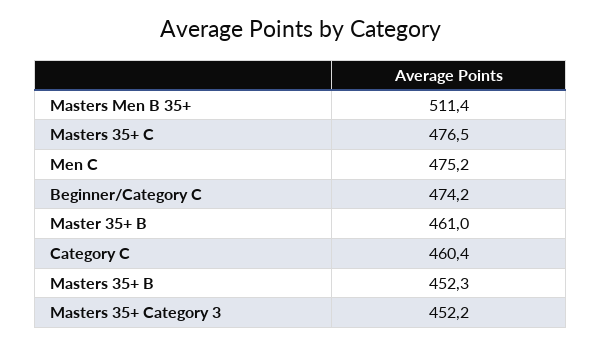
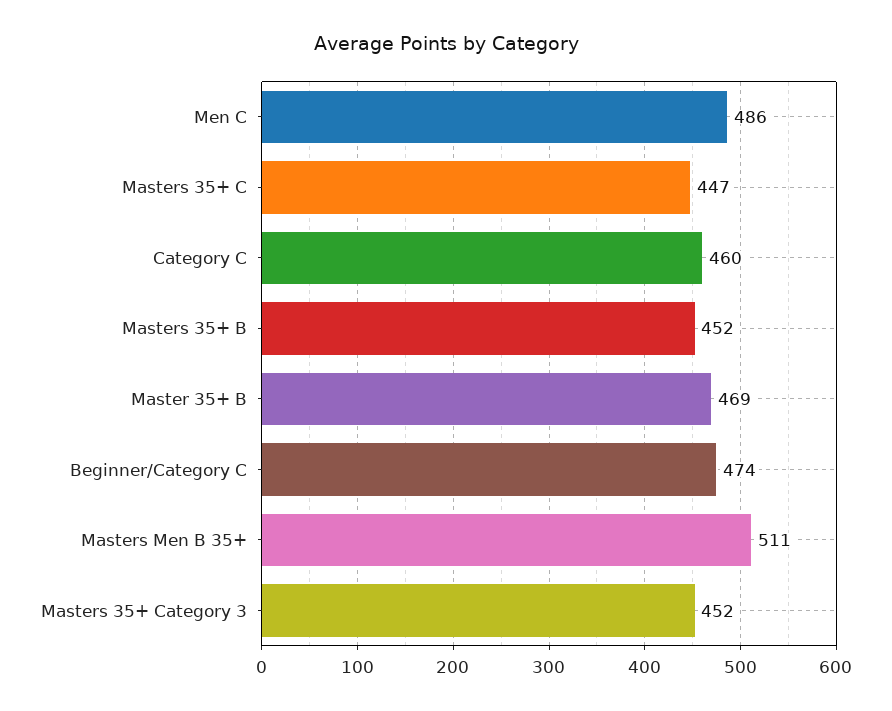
  {
    "Masters Men B 35+": 511.4,
-   "Masters 35+ C": 476.5,
+   "Masters 35+ C": 447,
-   "Men C": 475.2,
+   "Men C": 486,
    "Beginner/Category C": 474.2,
-   "Master 35+ B": 461,
+   "Master 35+ B": 469,
    "Category C": 460.4,
    "Masters 35+ B": 452.3,
    "Masters 35+ Category 3": 452.2
  }

